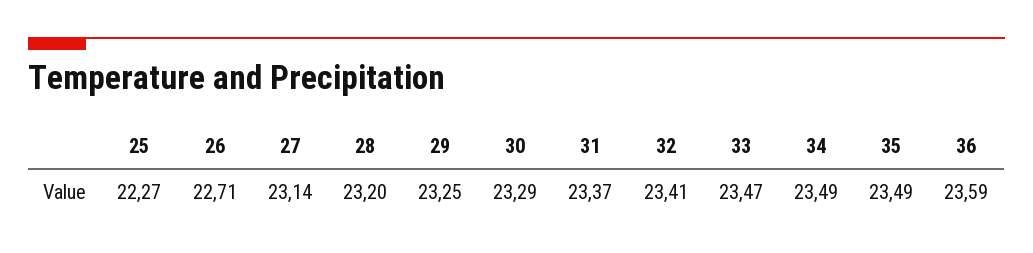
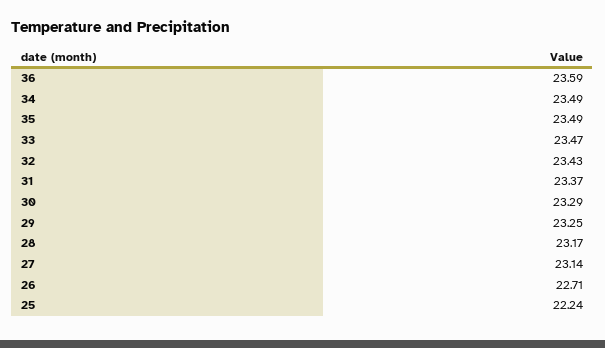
  {
-   "25": 22.27,
+   "25": 22.24,
    "26": 22.71,
    "27": 23.14,
-   "28": 23.2,
+   "28": 23.17,
    "29": 23.25,
    "30": 23.29,
    "31": 23.37,
-   "32": 23.41,
+   "32": 23.43,
    "33": 23.47,
    "34": 23.49,
    "35": 23.49,
    "36": 23.59
  }

